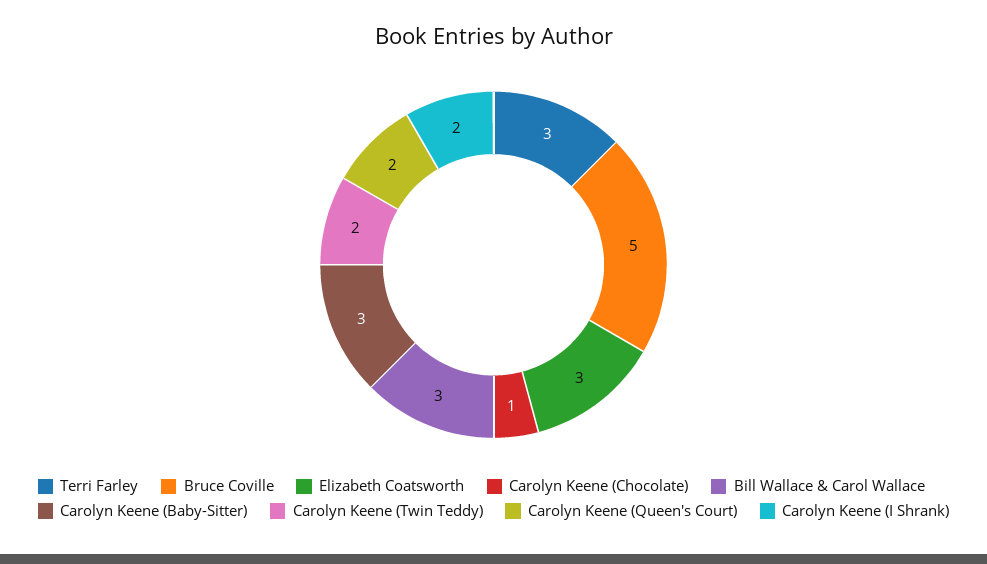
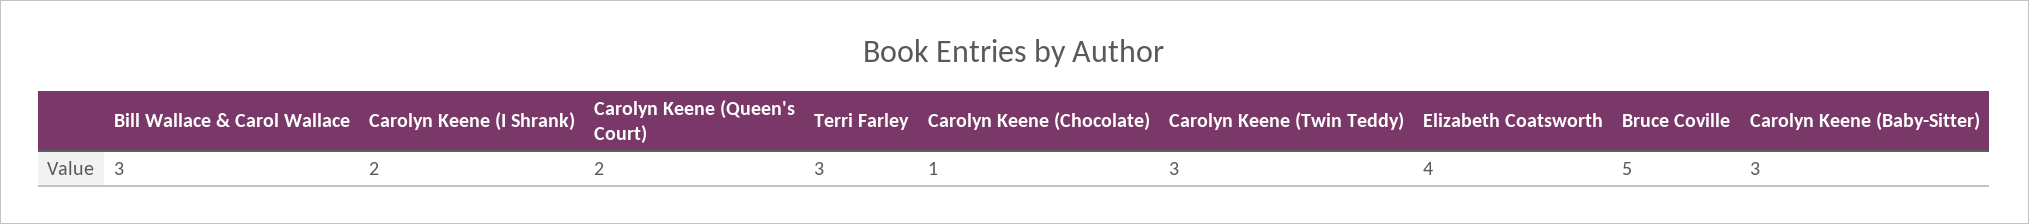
  {
    "Terri Farley": 3,
    "Bruce Coville": 5,
-   "Elizabeth Coatsworth": 3,
+   "Elizabeth Coatsworth": 4,
    "Carolyn Keene (Chocolate)": 1,
    "Bill Wallace & Carol Wallace": 3,
    "Carolyn Keene (Baby-Sitter)": 3,
-   "Carolyn Keene (Twin Teddy)": 2,
+   "Carolyn Keene (Twin Teddy)": 3,
    "Carolyn Keene (Queen's Court)": 2,
    "Carolyn Keene (I Shrank)": 2
  }

